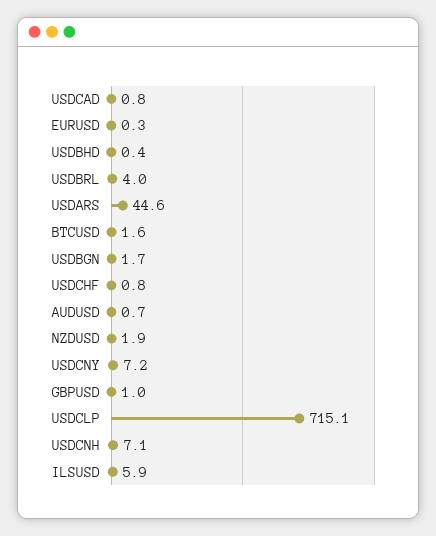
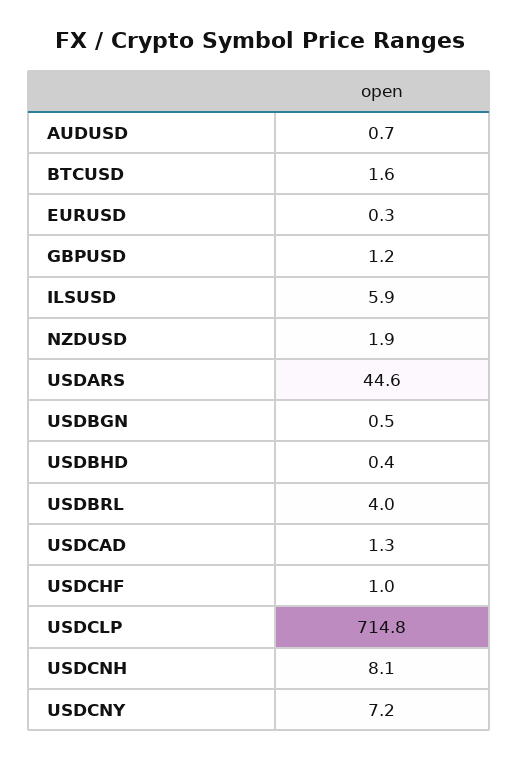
  {
-   "USDCAD": 0.8,
+   "USDCAD": 1.3,
    "EURUSD": 0.3,
    "USDBHD": 0.4,
    "USDBRL": 4,
    "USDARS": 44.6,
    "BTCUSD": 1.6,
-   "USDBGN": 1.7,
+   "USDBGN": 0.5,
-   "USDCHF": 0.8,
+   "USDCHF": 1,
    "AUDUSD": 0.7,
    "NZDUSD": 1.9,
    "USDCNY": 7.2,
-   "GBPUSD": 1,
+   "GBPUSD": 1.2,
-   "USDCLP": 715.1,
+   "USDCLP": 714.8,
-   "USDCNH": 7.1,
+   "USDCNH": 8.1,
    "ILSUSD": 5.9
  }

